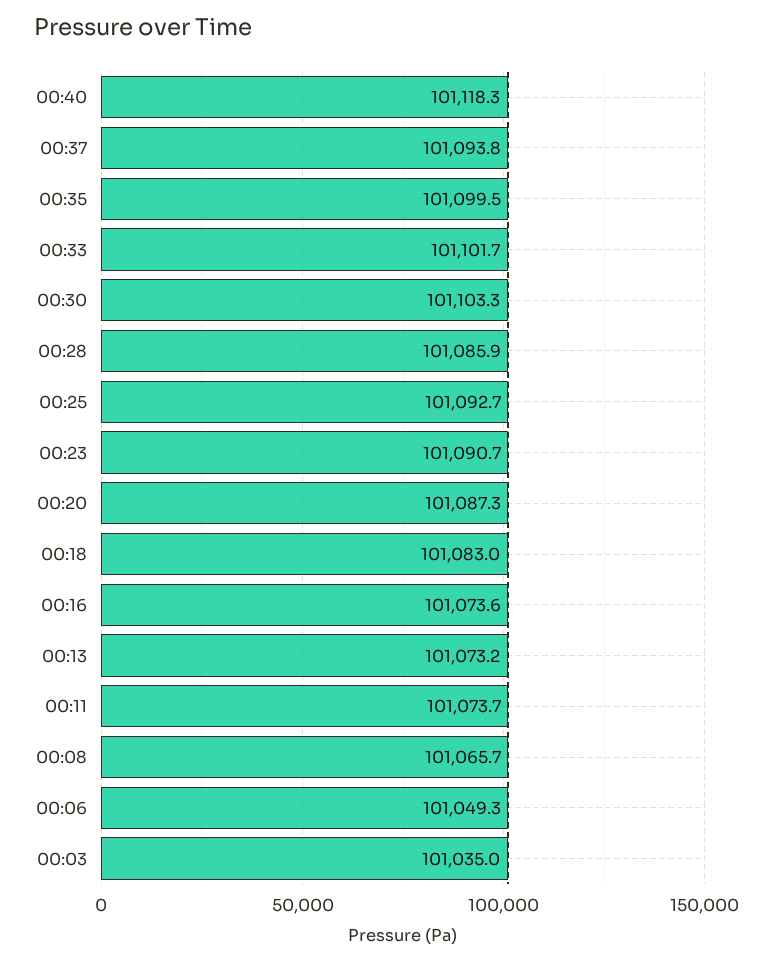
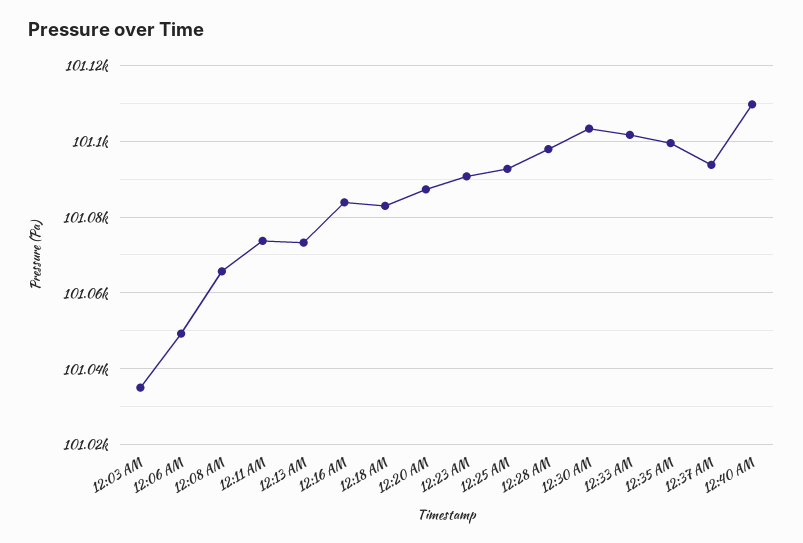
  {
-   "00:40": 101118.3,
+   "00:40": 101110,
    "00:37": 101093.8,
    "00:35": 101099.5,
    "00:33": 101101.7,
    "00:30": 101103.3,
-   "00:28": 101085.9,
+   "00:28": 101098,
    "00:25": 101092.7,
    "00:23": 101090.7,
    "00:20": 101087.3,
    "00:18": 101083,
-   "00:16": 101073.6,
+   "00:16": 101084,
    "00:13": 101073.2,
    "00:11": 101073.7,
    "00:08": 101065.7,
    "00:06": 101049.3,
    "00:03": 101035
  }

